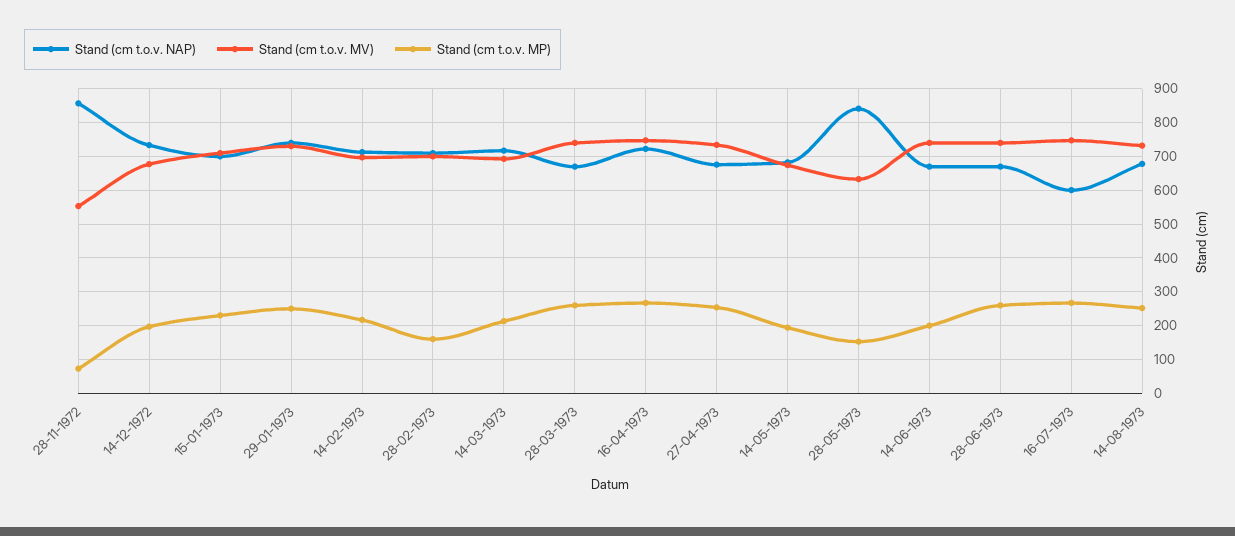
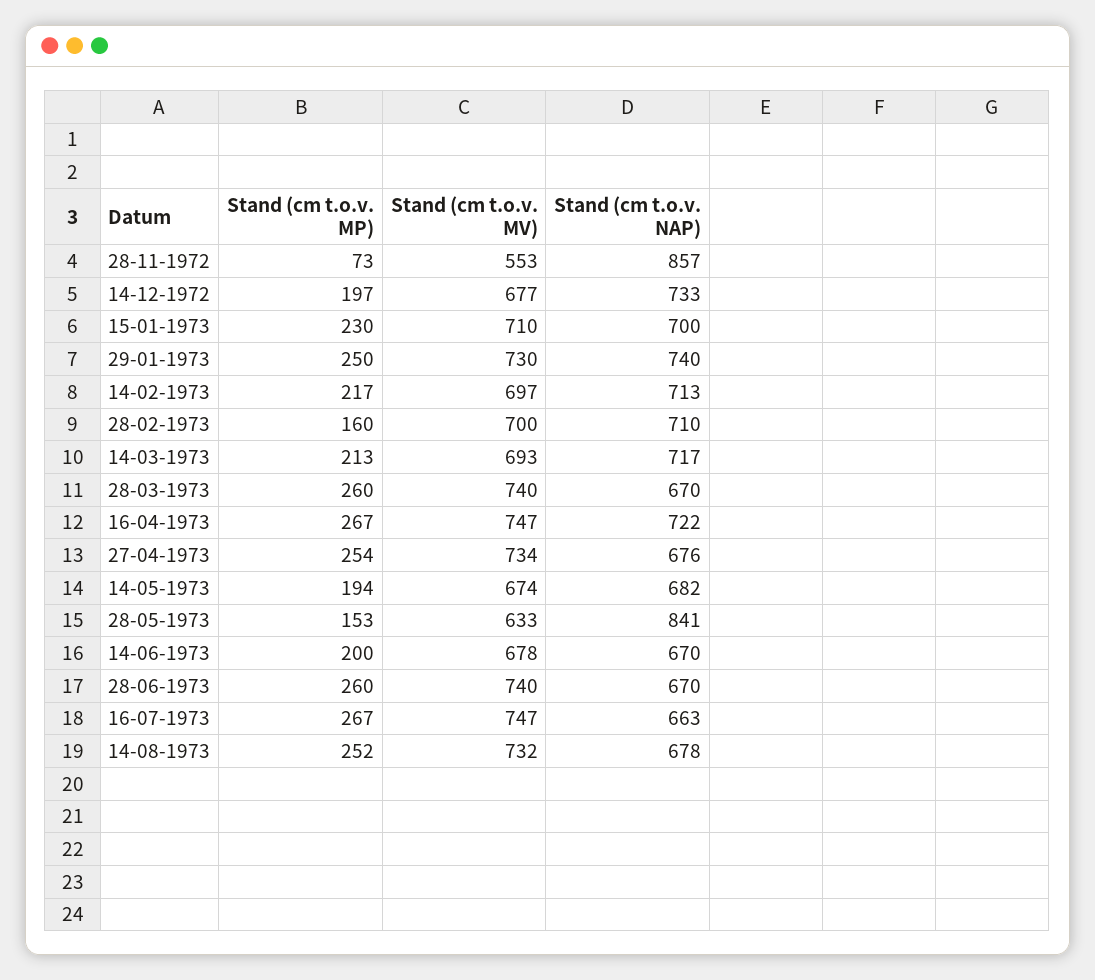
  {
    "Stand (cm t.o.v. NAP)": {
      "28-11-1972": 857,
      "14-12-1972": 733,
      "15-01-1973": 700,
      "29-01-1973": 740,
      "14-02-1973": 713,
      "28-02-1973": 710,
      "14-03-1973": 717,
      "28-03-1973": 670,
      "16-04-1973": 722,
      "27-04-1973": 676,
      "14-05-1973": 682,
      "28-05-1973": 841,
      "14-06-1973": 670,
      "28-06-1973": 670,
-     "16-07-1973": 600,
+     "16-07-1973": 663,
      "14-08-1973": 678
    },
    "Stand (cm t.o.v. MV)": {
      "28-11-1972": 553,
      "14-12-1972": 677,
      "15-01-1973": 710,
      "29-01-1973": 730,
      "14-02-1973": 697,
      "28-02-1973": 700,
      "14-03-1973": 693,
      "28-03-1973": 740,
      "16-04-1973": 747,
      "27-04-1973": 734,
      "14-05-1973": 674,
      "28-05-1973": 633,
-     "14-06-1973": 740,
+     "14-06-1973": 678,
      "28-06-1973": 740,
      "16-07-1973": 747,
      "14-08-1973": 732
    },
    "Stand (cm t.o.v. MP)": {
      "28-11-1972": 73,
      "14-12-1972": 197,
      "15-01-1973": 230,
      "29-01-1973": 250,
      "14-02-1973": 217,
      "28-02-1973": 160,
      "14-03-1973": 213,
      "28-03-1973": 260,
      "16-04-1973": 267,
      "27-04-1973": 254,
      "14-05-1973": 194,
      "28-05-1973": 153,
      "14-06-1973": 200,
      "28-06-1973": 260,
      "16-07-1973": 267,
      "14-08-1973": 252
    }
  }

